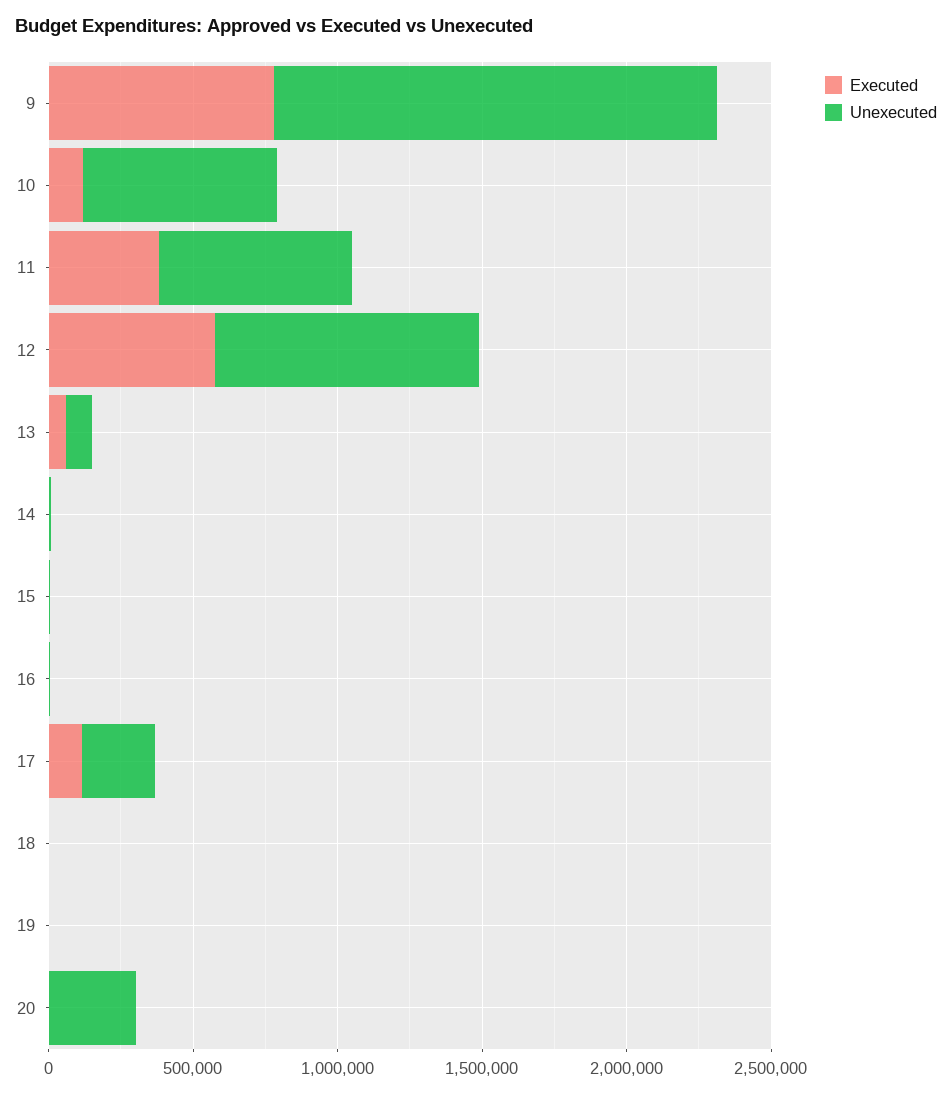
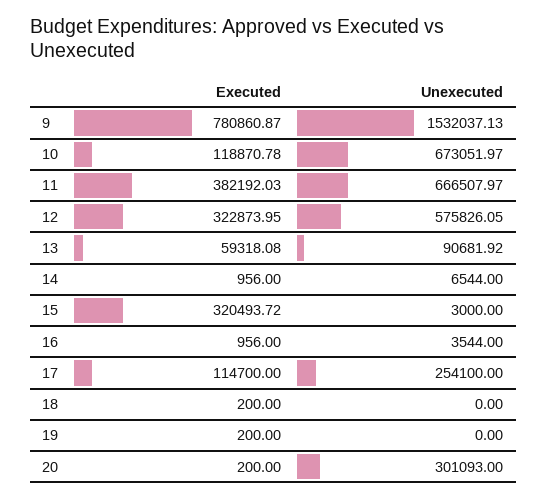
  {
    "Executed": {
      "9": 780860.87,
      "10": 118870.78,
      "11": 382192.03,
-     "12": 600000,
+     "12": 322873.95,
      "13": 59318.08,
      "14": 956,
-     "15": 0,
+     "15": 320493.72,
      "16": 956,
      "17": 114700,
      "18": 200,
      "19": 200,
      "20": 200
    },
    "Unexecuted": {
      "9": 1532037.13,
      "10": 673051.97,
      "11": 666507.97,
-     "12": 900000,
+     "12": 575826.05,
      "13": 90681.92,
      "14": 6544,
      "15": 3000,
      "16": 3544,
      "17": 254100,
      "18": 0,
      "19": 0,
      "20": 301093
    }
  }

